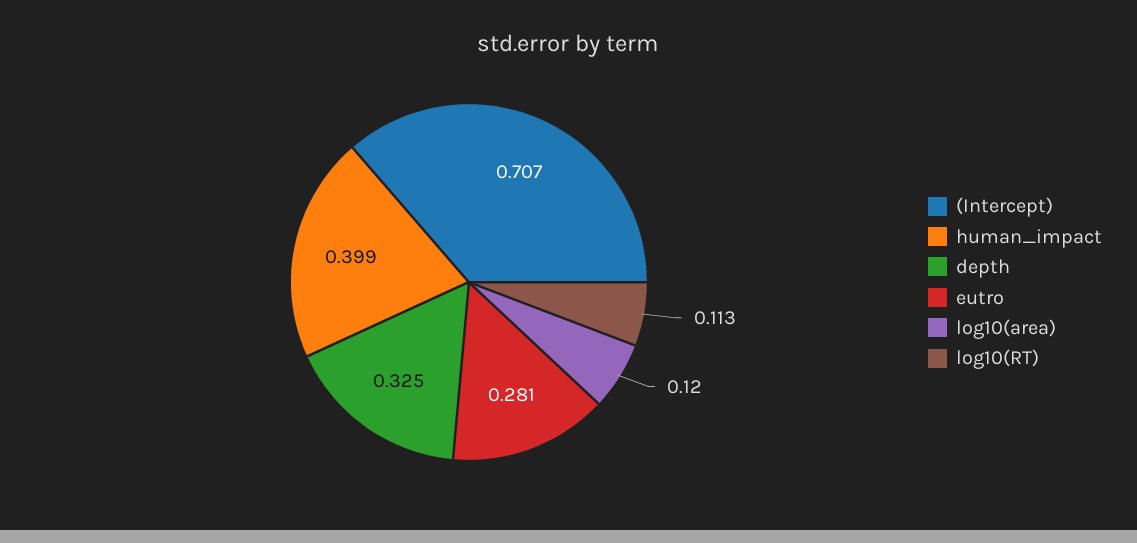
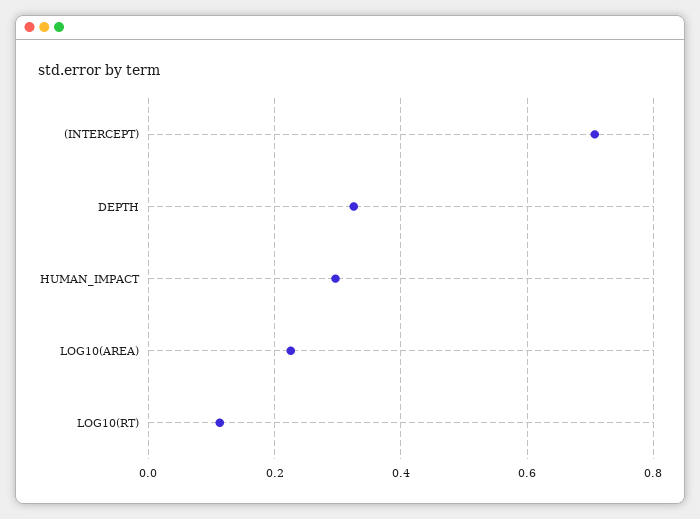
  {
    "(Intercept)": 0.707,
-   "human_impact": 0.399,
+   "human_impact": 0.3,
    "depth": 0.325,
-   "eutro": 0.281,
-   "log10(area)": 0.12,
+   "log10(area)": 0.22,
    "log10(RT)": 0.113
  }

